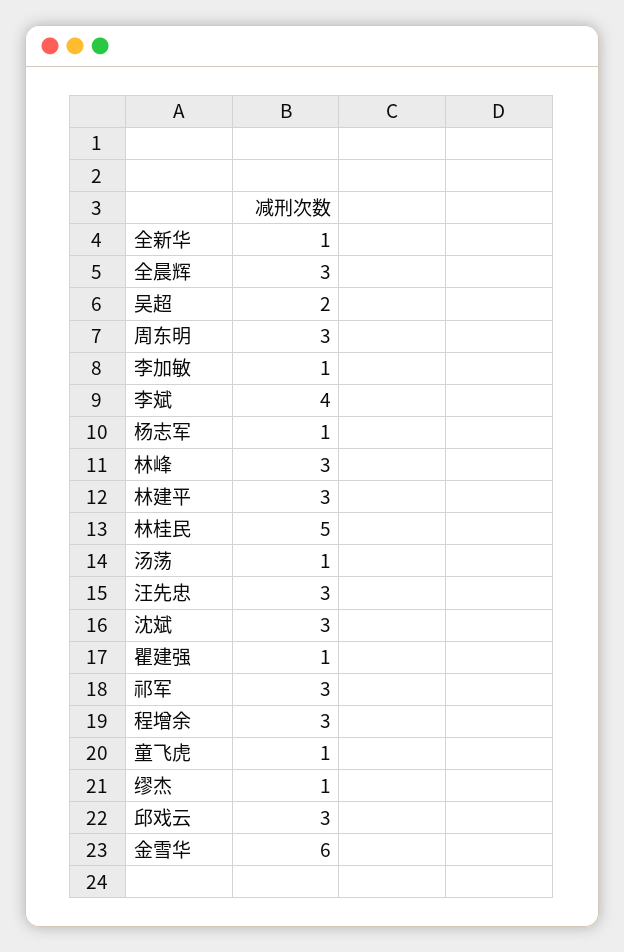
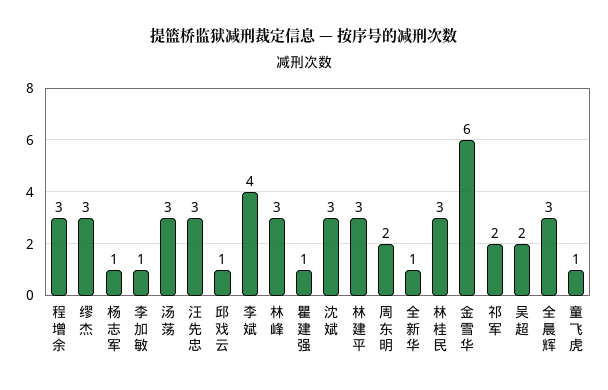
  {
    "全新华": 1,
    "全晨辉": 3,
    "吴超": 2,
-   "周东明": 3,
+   "周东明": 2,
    "李加敏": 1,
    "李斌": 4,
    "杨志军": 1,
    "林峰": 3,
    "林建平": 3,
-   "林桂民": 5,
+   "林桂民": 3,
-   "汤荡": 1,
+   "汤荡": 3,
    "汪先忠": 3,
    "沈斌": 3,
    "瞿建强": 1,
-   "祁军": 3,
+   "祁军": 2,
    "程增余": 3,
    "童飞虎": 1,
-   "缪杰": 1,
+   "缪杰": 3,
-   "邱戏云": 3,
+   "邱戏云": 1,
    "金雪华": 6
  }

